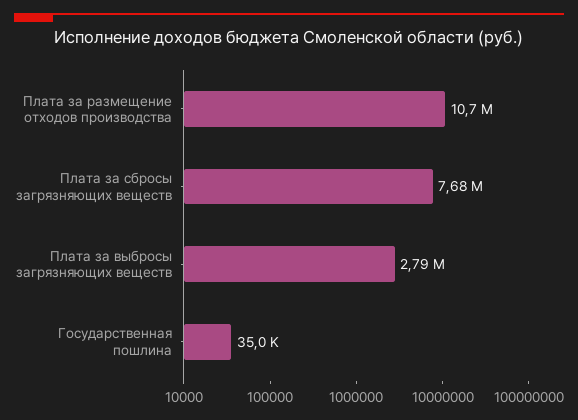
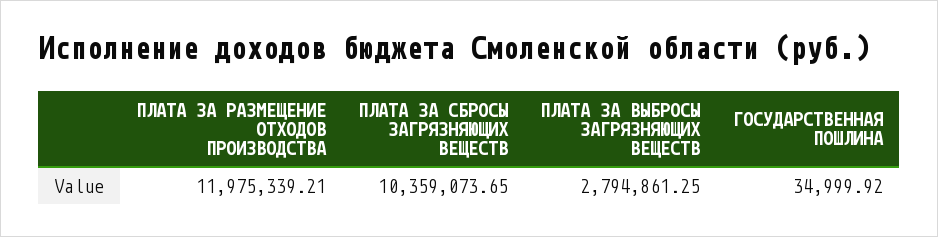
  {
-   "Плата за размещение отходов производства": 10700000,
+   "Плата за размещение отходов производства": 11975339.21,
-   "Плата за сбросы загрязняющих веществ": 7680000,
+   "Плата за сбросы загрязняющих веществ": 10359073.65,
    "Плата за выбросы загрязняющих веществ": 2794861.25,
    "Государственная пошлина": 34999.92
  }

